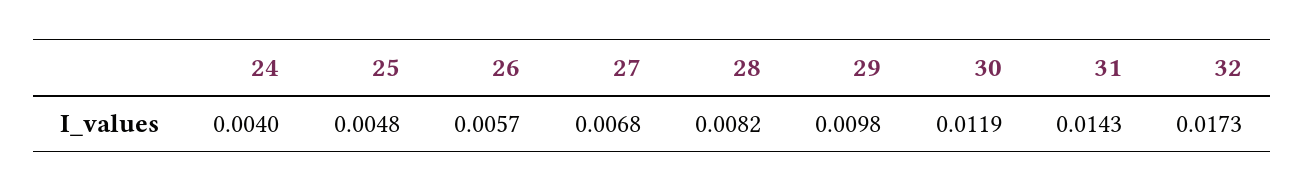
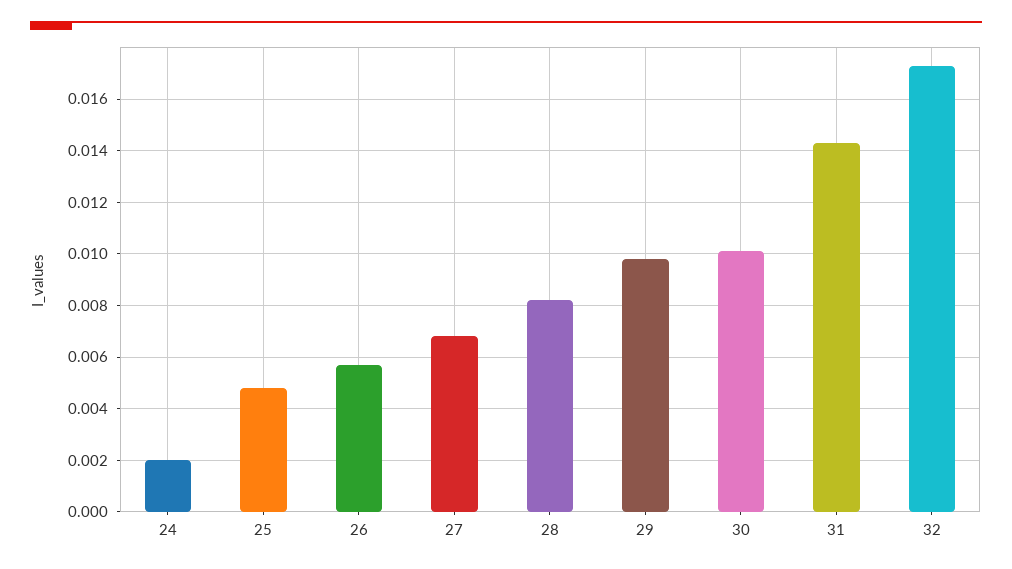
  {
-   "24": 0.004,
+   "24": 0.002,
    "25": 0.0048,
    "26": 0.0057,
    "27": 0.0068,
    "28": 0.0082,
    "29": 0.0098,
-   "30": 0.0119,
+   "30": 0.01,
    "31": 0.0143,
    "32": 0.0173
  }

